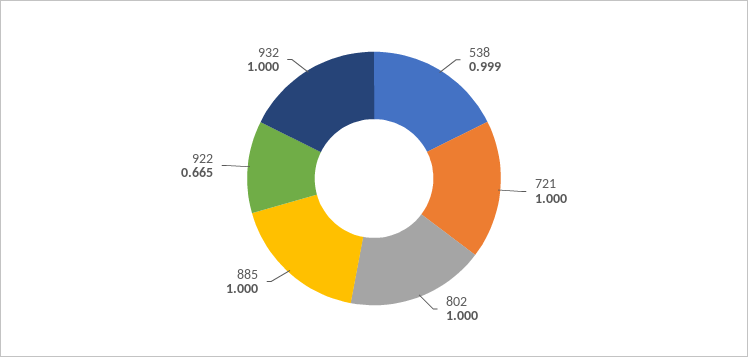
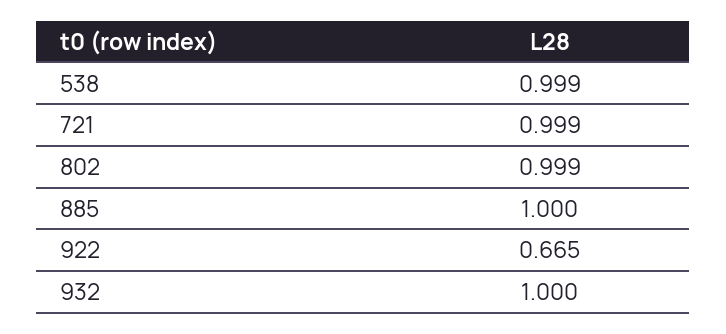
  {
    "538": 0.999,
-   "721": 1,
+   "721": 0.999,
-   "802": 1,
+   "802": 0.999,
    "885": 1,
    "922": 0.665,
    "932": 1
  }

